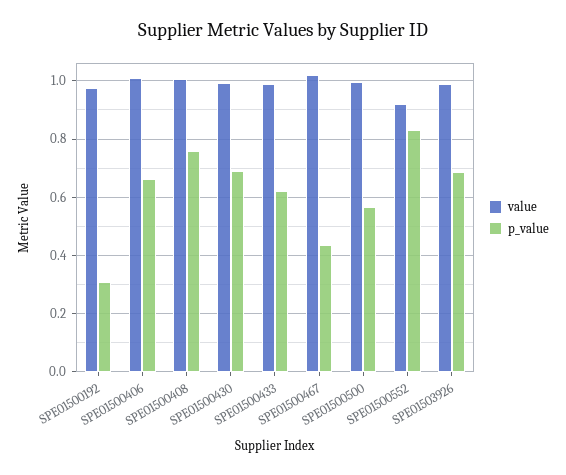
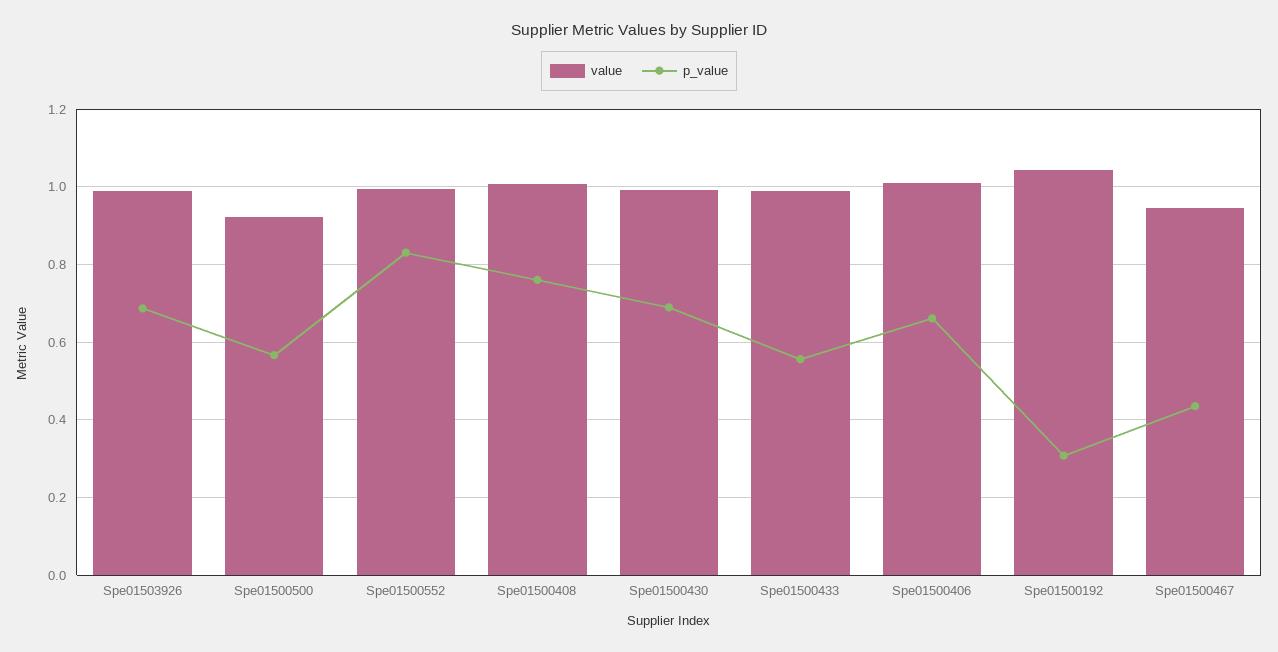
  {
    "value": {
-     "SPE01500192": 0.975,
+     "SPE01500192": 1.04,
      "SPE01500406": 1.02,
      "SPE01500408": 1,
      "SPE01500430": 1,
      "SPE01500433": 0.98,
-     "SPE01500467": 1.025,
+     "SPE01500467": 0.94,
-     "SPE01500500": 1,
+     "SPE01500500": 0.92,
-     "SPE01500552": 0.925,
+     "SPE01500552": 1,
      "SPE01503926": 0.98
    },
    "p_value": {
      "SPE01500192": 0.3,
      "SPE01500406": 0.66,
      "SPE01500408": 0.76,
      "SPE01500430": 0.68,
-     "SPE01500433": 0.625,
+     "SPE01500433": 0.56,
      "SPE01500467": 0.44,
      "SPE01500500": 0.56,
      "SPE01500552": 0.84,
      "SPE01503926": 0.68
    }
  }

